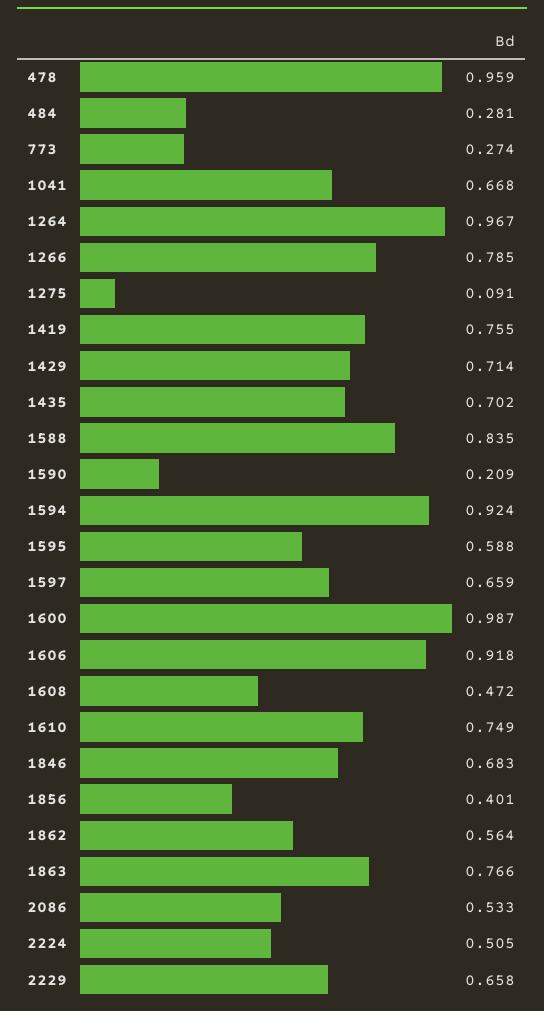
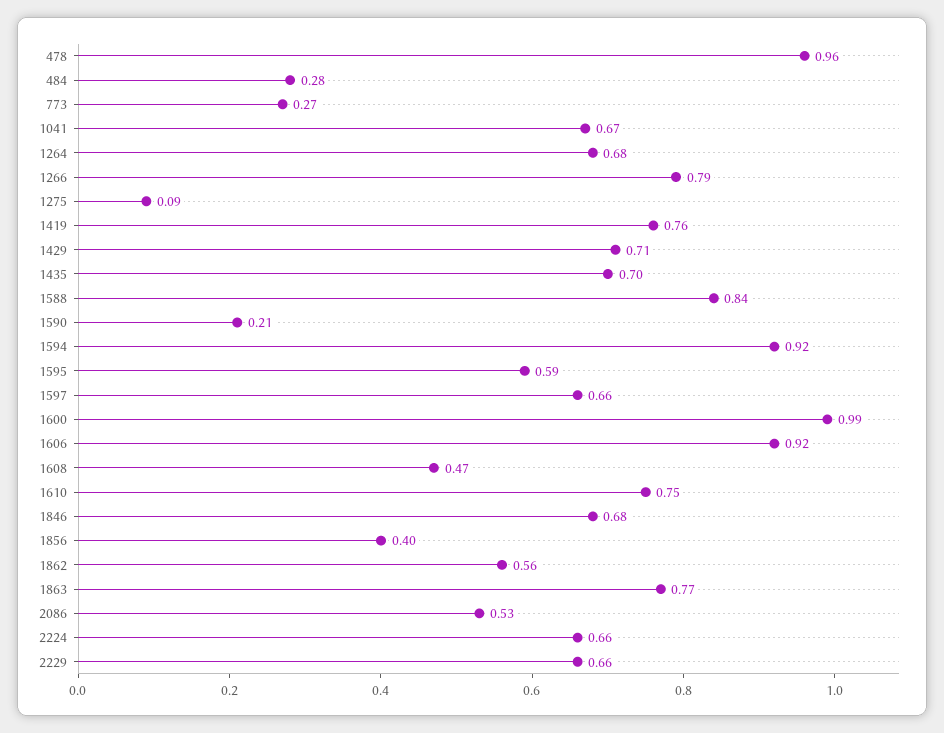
  {
    "478": 0.959,
    "484": 0.281,
    "773": 0.274,
    "1041": 0.668,
-   "1264": 0.967,
+   "1264": 0.68,
    "1266": 0.785,
    "1275": 0.091,
    "1419": 0.755,
    "1429": 0.714,
    "1435": 0.702,
    "1588": 0.835,
    "1590": 0.209,
    "1594": 0.924,
    "1595": 0.588,
    "1597": 0.659,
    "1600": 0.987,
    "1606": 0.918,
    "1608": 0.472,
    "1610": 0.749,
    "1846": 0.683,
    "1856": 0.401,
    "1862": 0.564,
    "1863": 0.766,
    "2086": 0.533,
-   "2224": 0.505,
+   "2224": 0.66,
    "2229": 0.658
  }

